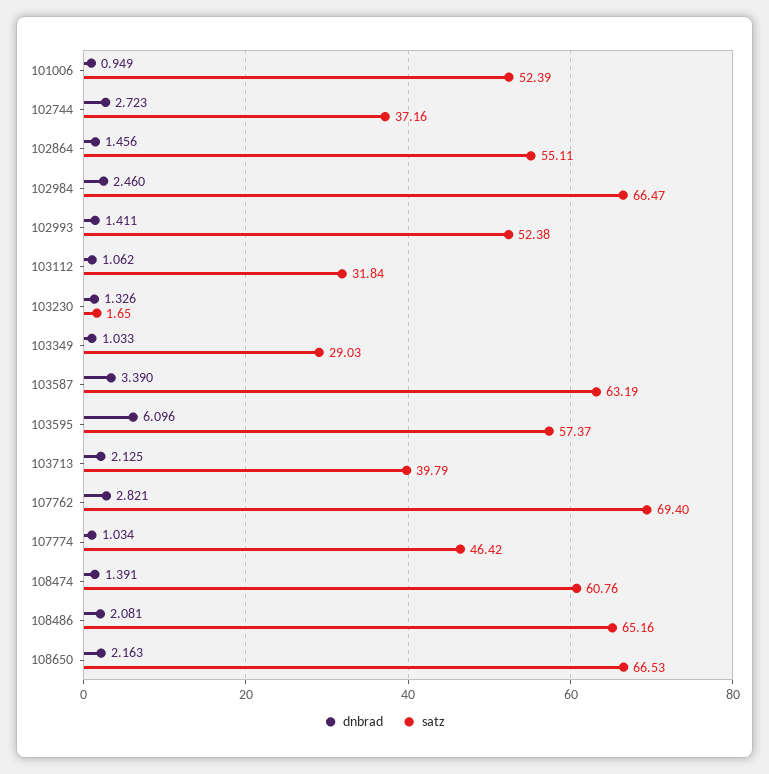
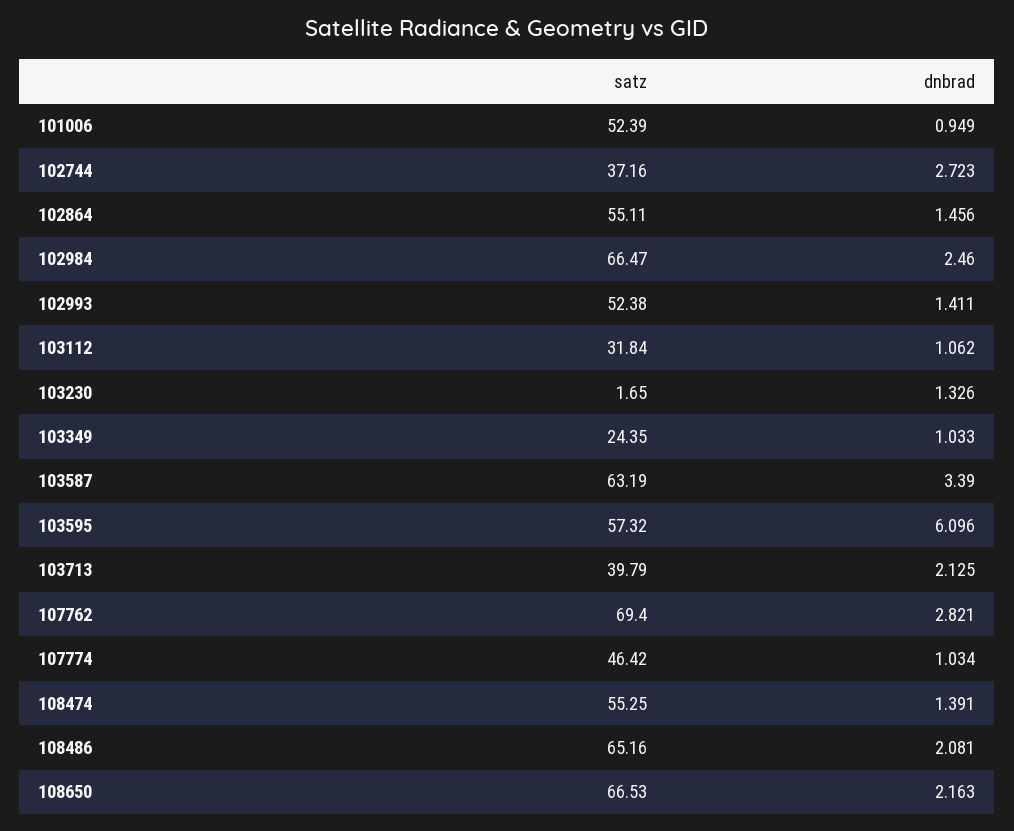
  {
    "dnbrad": {
      "101006": 0.949,
      "102744": 2.723,
      "102864": 1.456,
      "102984": 2.46,
      "102993": 1.411,
      "103112": 1.062,
      "103230": 1.326,
      "103349": 1.033,
      "103587": 3.39,
      "103595": 6.096,
      "103713": 2.125,
      "107762": 2.821,
      "107774": 1.034,
      "108474": 1.391,
      "108486": 2.081,
      "108650": 2.163
    },
    "satz": {
      "101006": 52.39,
      "102744": 37.16,
      "102864": 55.11,
      "102984": 66.47,
      "102993": 52.38,
      "103112": 31.84,
      "103230": 1.65,
-     "103349": 29.03,
+     "103349": 24.35,
      "103587": 63.19,
-     "103595": 57.37,
+     "103595": 57.32,
      "103713": 39.79,
      "107762": 69.4,
      "107774": 46.42,
-     "108474": 60.76,
+     "108474": 55.25,
      "108486": 65.16,
      "108650": 66.53
    }
  }

